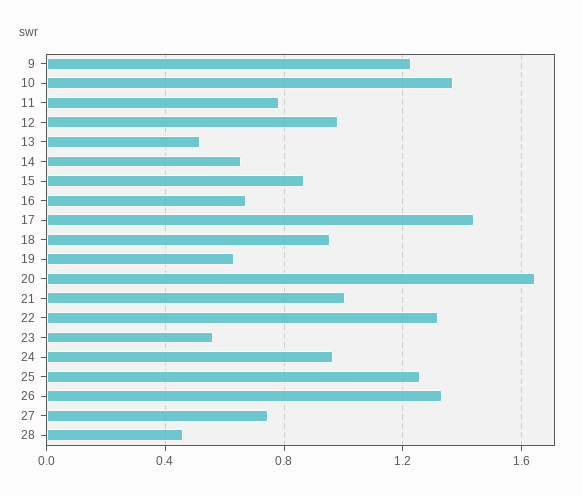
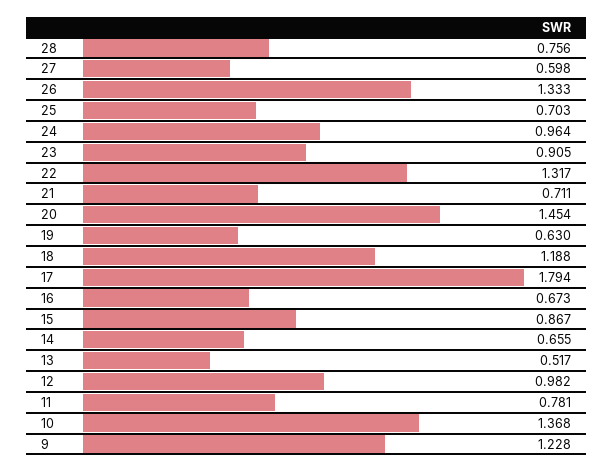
  {
    "9": 1.228,
    "10": 1.368,
    "11": 0.781,
    "12": 0.982,
    "13": 0.517,
    "14": 0.655,
    "15": 0.867,
    "16": 0.673,
-   "17": 1.45,
+   "17": 1.794,
-   "18": 0.95,
+   "18": 1.188,
    "19": 0.63,
-   "20": 1.65,
+   "20": 1.454,
-   "21": 1,
+   "21": 0.711,
    "22": 1.317,
-   "23": 0.55,
+   "23": 0.905,
    "24": 0.964,
-   "25": 1.25,
+   "25": 0.703,
    "26": 1.333,
-   "27": 0.75,
+   "27": 0.598,
-   "28": 0.45
+   "28": 0.756
  }

